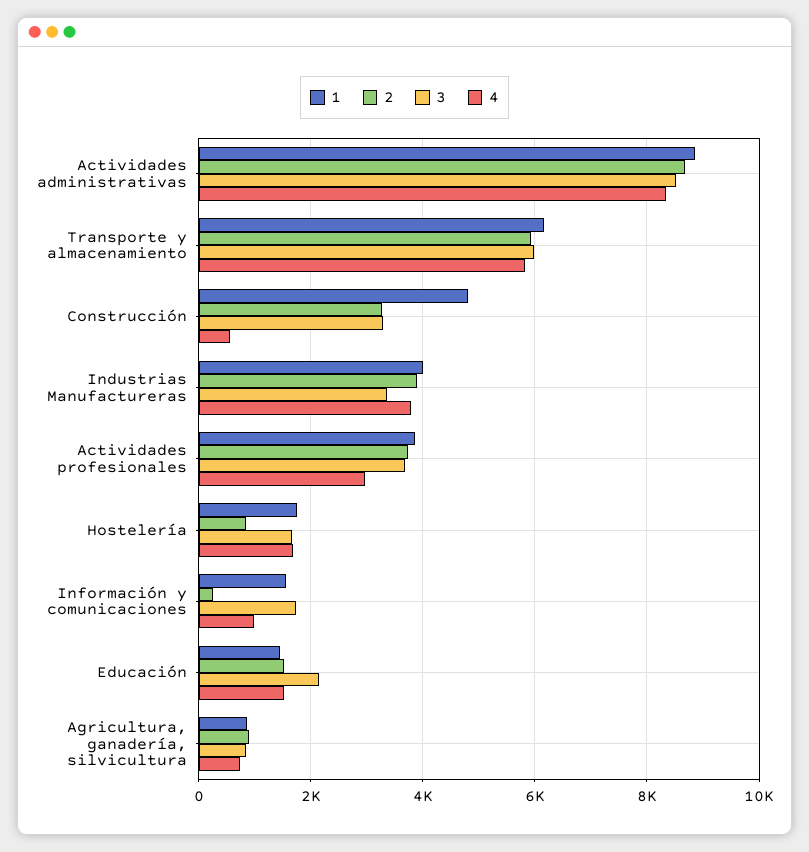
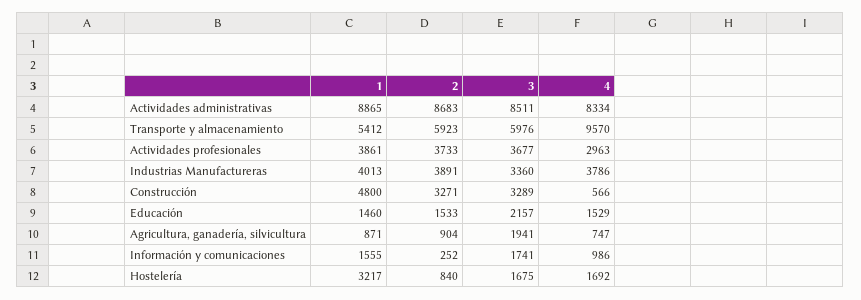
  {
    "1": {
      "Actividades administrativas": 8865,
-     "Transporte y almacenamiento": 6200,
+     "Transporte y almacenamiento": 5412,
      "Construcción": 4800,
      "Industrias Manufactureras": 4013,
      "Actividades profesionales": 3861,
-     "Hostelería": 1800,
+     "Hostelería": 3217,
      "Información y comunicaciones": 1555,
      "Educación": 1460,
      "Agricultura, ganadería, silvicultura": 871
    },
    "2": {
      "Actividades administrativas": 8683,
      "Transporte y almacenamiento": 5923,
      "Construcción": 3271,
      "Industrias Manufactureras": 3891,
      "Actividades profesionales": 3733,
      "Hostelería": 840,
      "Información y comunicaciones": 252,
      "Educación": 1533,
      "Agricultura, ganadería, silvicultura": 904
    },
    "3": {
      "Actividades administrativas": 8511,
      "Transporte y almacenamiento": 5976,
      "Construcción": 3289,
      "Industrias Manufactureras": 3360,
      "Actividades profesionales": 3677,
      "Hostelería": 1675,
      "Información y comunicaciones": 1741,
      "Educación": 2157,
-     "Agricultura, ganadería, silvicultura": 800
+     "Agricultura, ganadería, silvicultura": 1941
    },
    "4": {
      "Actividades administrativas": 8334,
-     "Transporte y almacenamiento": 5800,
+     "Transporte y almacenamiento": 9570,
      "Construcción": 566,
      "Industrias Manufactureras": 3786,
      "Actividades profesionales": 2963,
      "Hostelería": 1692,
      "Información y comunicaciones": 986,
      "Educación": 1529,
      "Agricultura, ganadería, silvicultura": 747
    }
  }

